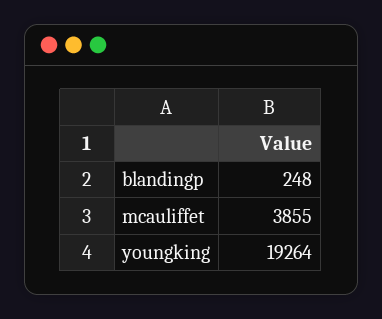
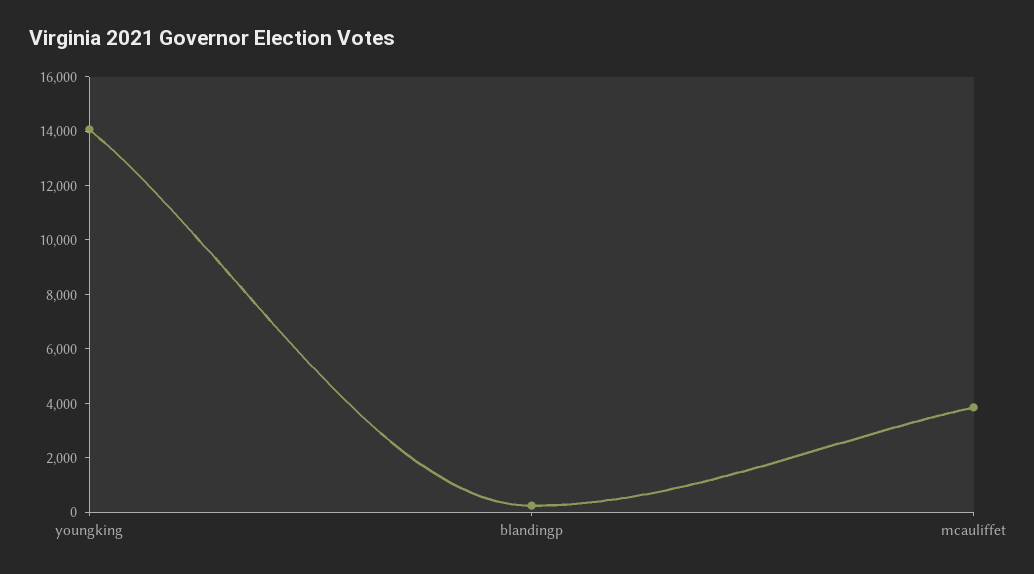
  {
    "blandingp": 248,
    "mcauliffet": 3855,
-   "youngking": 19264
+   "youngking": 14000
  }

